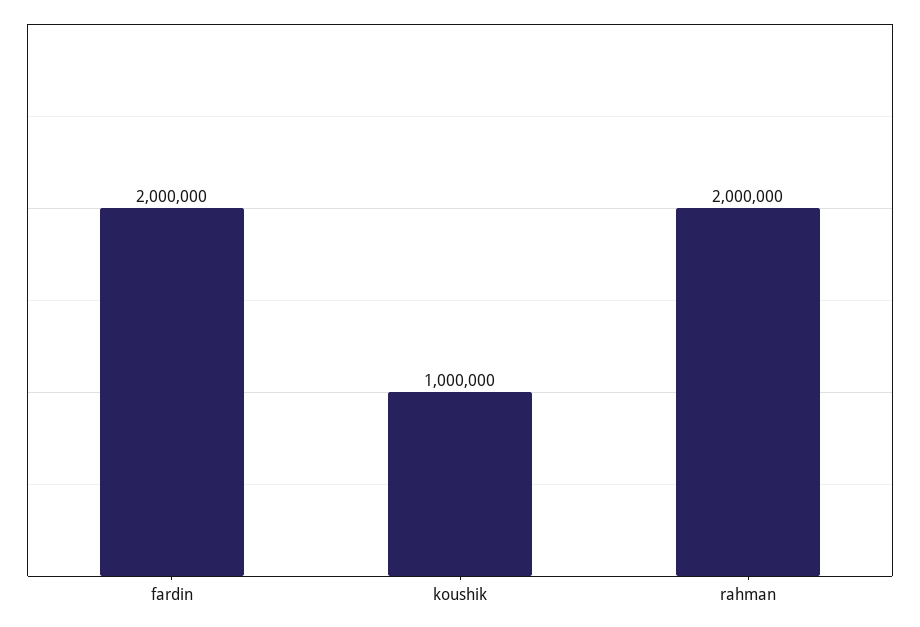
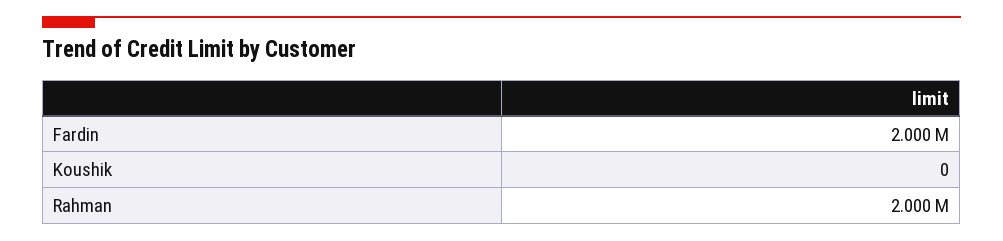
  {
    "fardin": 2000000,
-   "koushik": 1000000,
+   "koushik": 0,
    "rahman": 2000000
  }

